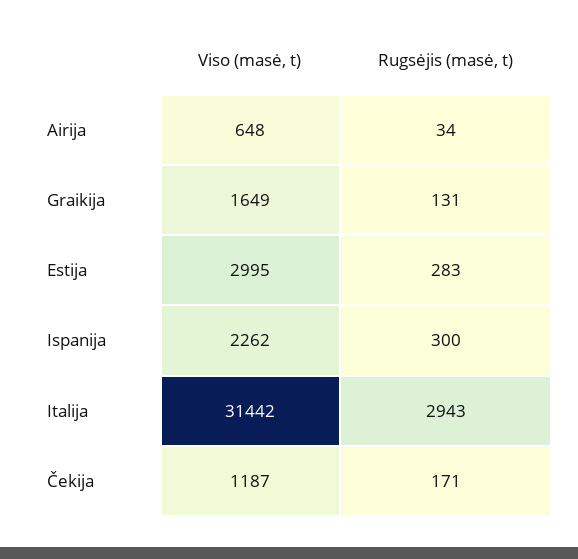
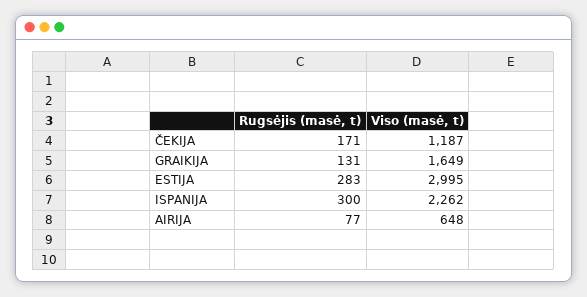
  {
    "Viso (masė, t)": {
      "Airija": 648,
      "Graikija": 1649,
      "Estija": 2995,
      "Ispanija": 2262,
-     "Italija": 31442,
      "Čekija": 1187
    },
    "Rugsėjis (masė, t)": {
-     "Airija": 34,
+     "Airija": 77,
      "Graikija": 131,
      "Estija": 283,
      "Ispanija": 300,
-     "Italija": 2943,
      "Čekija": 171
    }
  }

